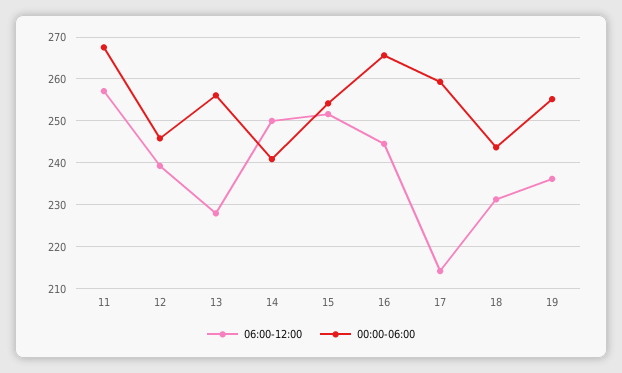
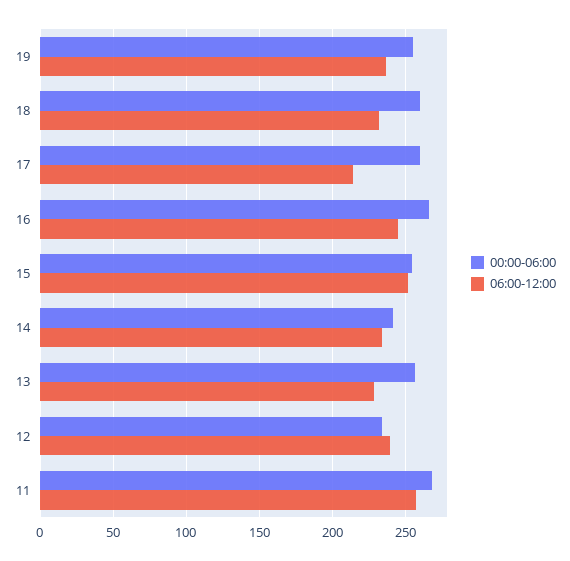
  {
    "06:00-12:00": {
      "11": 258,
      "12": 240,
      "13": 228,
-     "14": 250,
+     "14": 235,
      "15": 252,
      "16": 244,
      "17": 214,
      "18": 232,
      "19": 236
    },
    "00:00-06:00": {
      "11": 268,
-     "12": 246,
+     "12": 235,
      "13": 256,
      "14": 240,
      "15": 254,
      "16": 266,
      "17": 260,
-     "18": 244,
+     "18": 260,
      "19": 256
    }
  }

